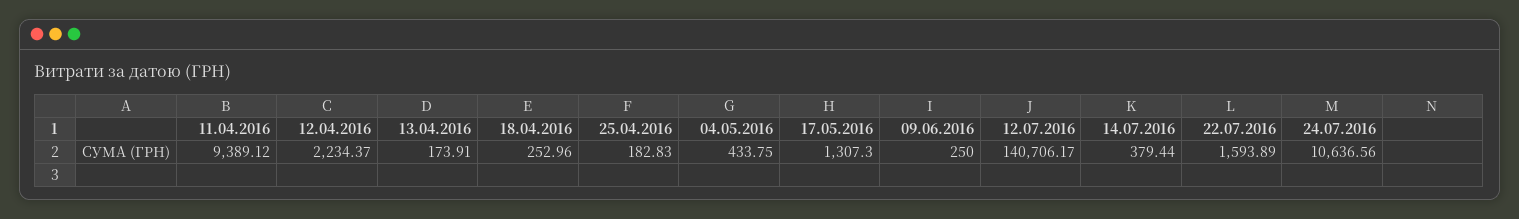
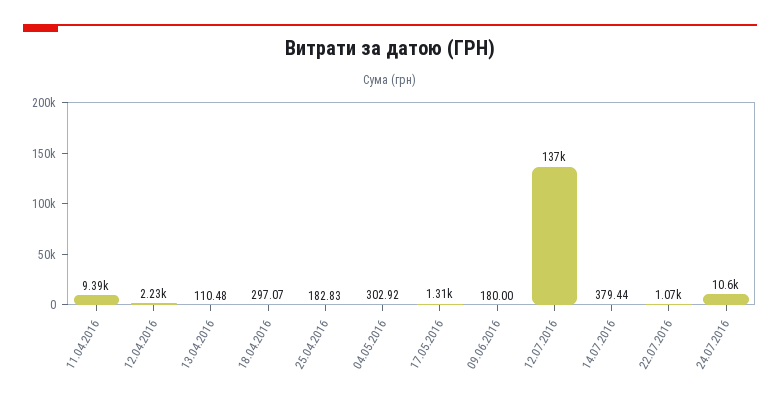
  {
    "11.04.2016": 9389.12,
    "12.04.2016": 2234.37,
-   "13.04.2016": 173.91,
+   "13.04.2016": 110.48,
-   "18.04.2016": 252.96,
+   "18.04.2016": 297.07,
    "25.04.2016": 182.83,
-   "04.05.2016": 433.75,
+   "04.05.2016": 302.92,
    "17.05.2016": 1307.3,
-   "09.06.2016": 250,
+   "09.06.2016": 180,
-   "12.07.2016": 140706.17,
+   "12.07.2016": 137000,
    "14.07.2016": 379.44,
-   "22.07.2016": 1593.89,
+   "22.07.2016": 1070,
    "24.07.2016": 10636.56
  }

